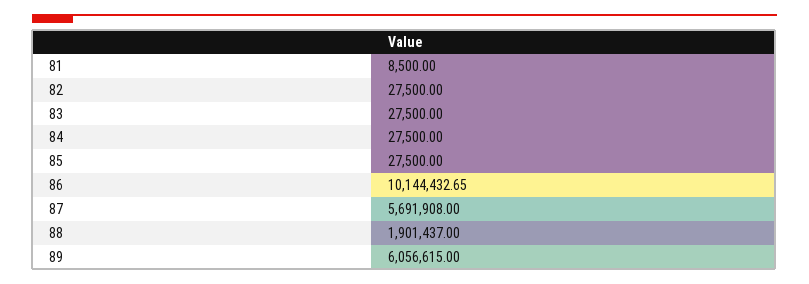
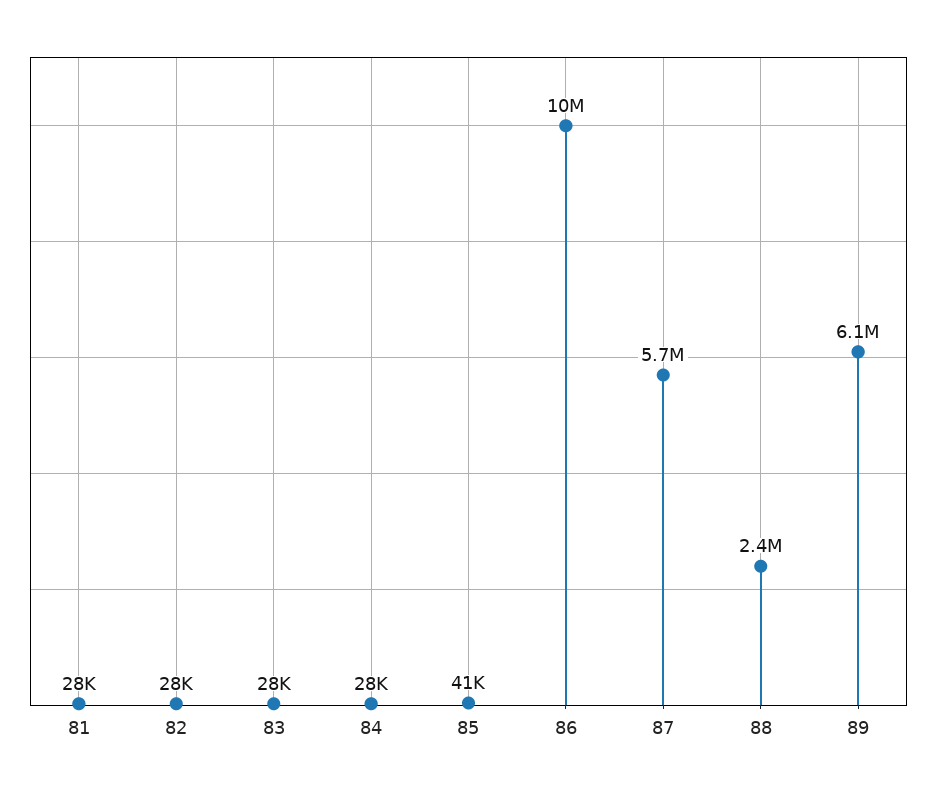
  {
-   "81": 8500,
+   "81": 28000,
    "82": 27500,
    "83": 27500,
    "84": 27500,
-   "85": 27500,
+   "85": 41000,
    "86": 10144432.65,
    "87": 5691908,
-   "88": 1901437,
+   "88": 2400000,
    "89": 6056615
  }

